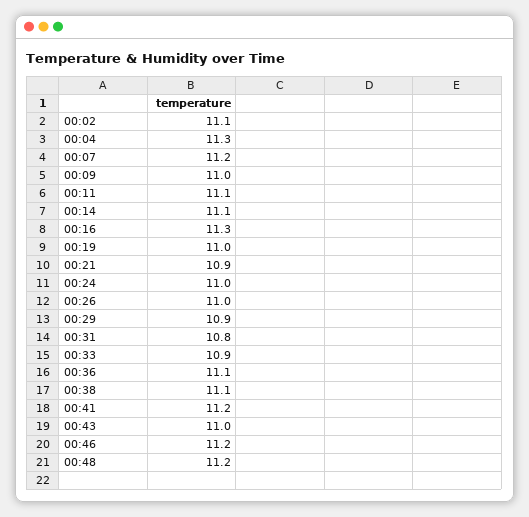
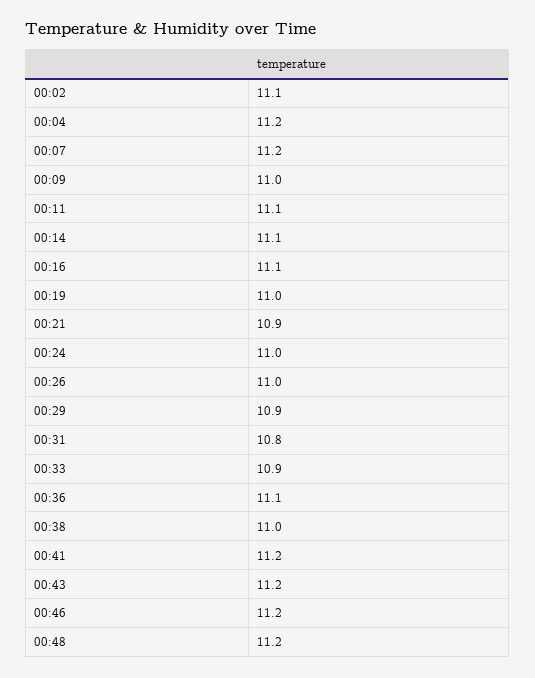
  {
    "00:02": 11.1,
-   "00:04": 11.3,
+   "00:04": 11.2,
    "00:07": 11.2,
    "00:09": 11,
    "00:11": 11.1,
    "00:14": 11.1,
-   "00:16": 11.3,
+   "00:16": 11.1,
    "00:19": 11,
    "00:21": 10.9,
    "00:24": 11,
    "00:26": 11,
    "00:29": 10.9,
    "00:31": 10.8,
    "00:33": 10.9,
    "00:36": 11.1,
-   "00:38": 11.1,
+   "00:38": 11,
    "00:41": 11.2,
-   "00:43": 11,
+   "00:43": 11.2,
    "00:46": 11.2,
    "00:48": 11.2
  }

